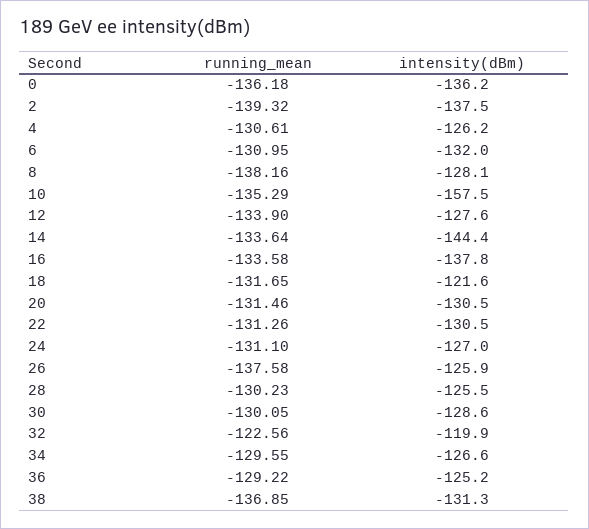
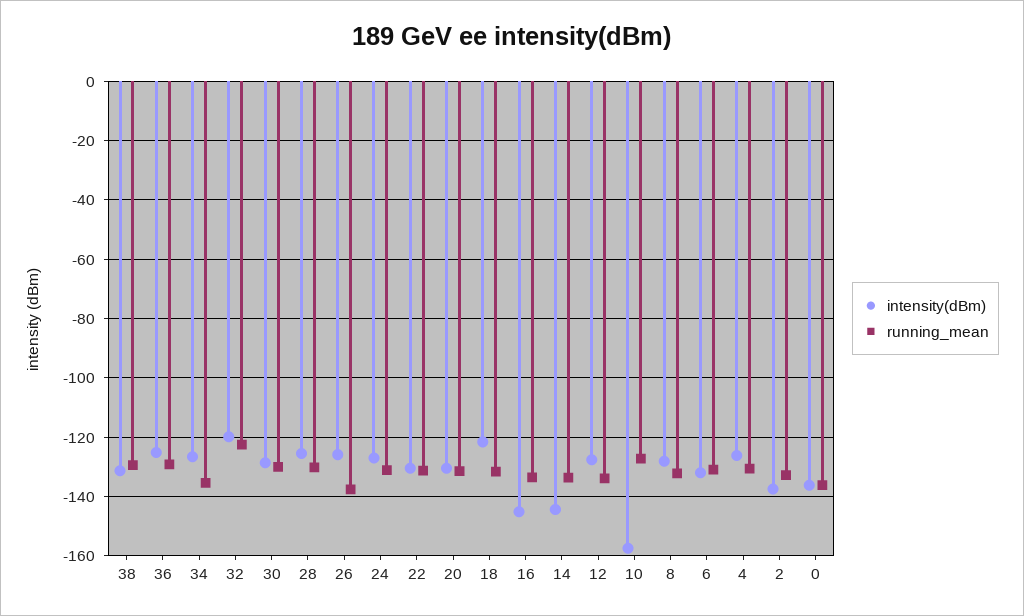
  {
    "running_mean": {
      "0": -136.18,
-     "2": -139.32,
+     "2": -132.5,
      "4": -130.61,
      "6": -130.95,
-     "8": -138.16,
+     "8": -132.5,
-     "10": -135.29,
+     "10": -127.5,
      "12": -133.9,
      "14": -133.64,
      "16": -133.58,
      "18": -131.65,
      "20": -131.46,
      "22": -131.26,
      "24": -131.1,
      "26": -137.58,
      "28": -130.23,
      "30": -130.05,
      "32": -122.56,
-     "34": -129.55,
+     "34": -135,
      "36": -129.22,
-     "38": -136.85
+     "38": -130
    },
    "intensity(dBm)": {
      "0": -136.2,
      "2": -137.5,
      "4": -126.2,
      "6": -132,
      "8": -128.1,
      "10": -157.5,
      "12": -127.6,
      "14": -144.4,
-     "16": -137.8,
+     "16": -145,
      "18": -121.6,
      "20": -130.5,
      "22": -130.5,
      "24": -127,
      "26": -125.9,
      "28": -125.5,
      "30": -128.6,
      "32": -119.9,
      "34": -126.6,
      "36": -125.2,
      "38": -131.3
    }
  }

